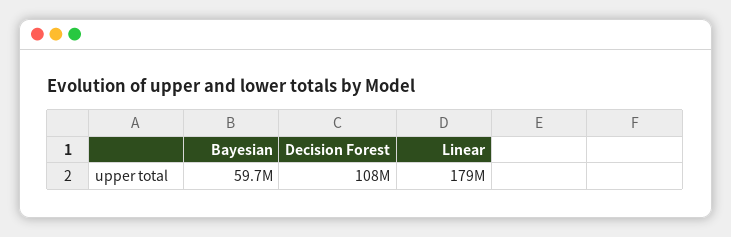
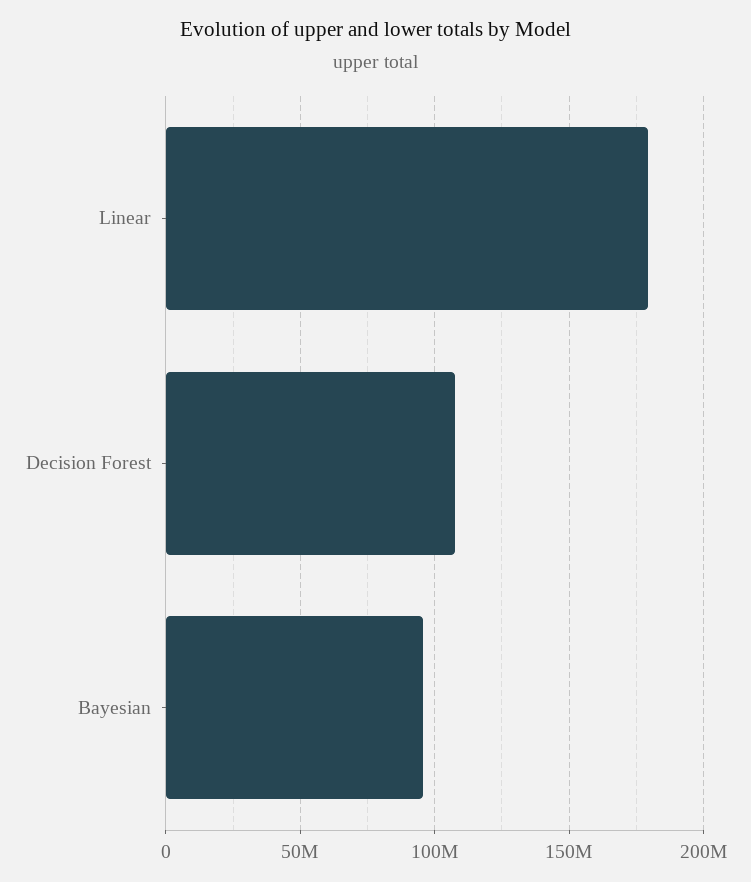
  {
-   "Bayesian": 59700000,
+   "Bayesian": 95000000,
    "Decision Forest": 108000000,
    "Linear": 179000000
  }

